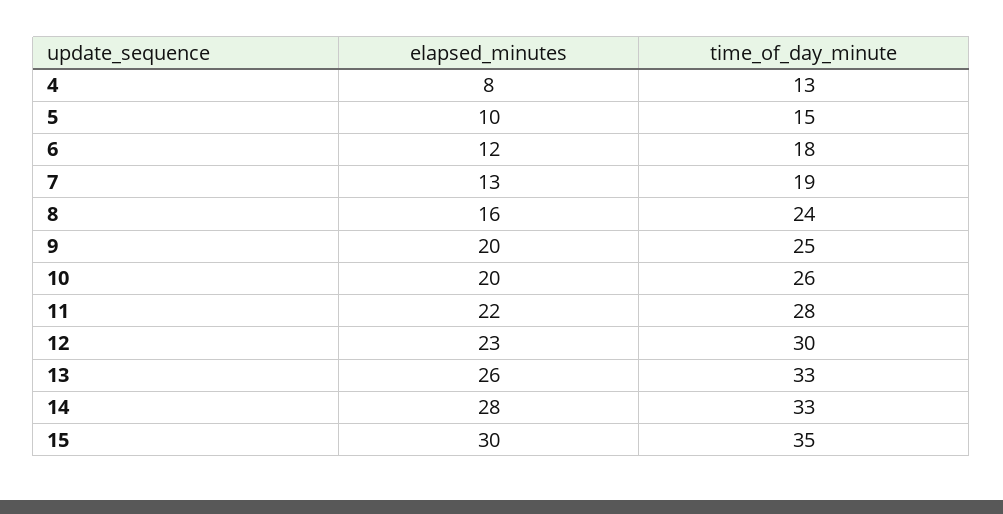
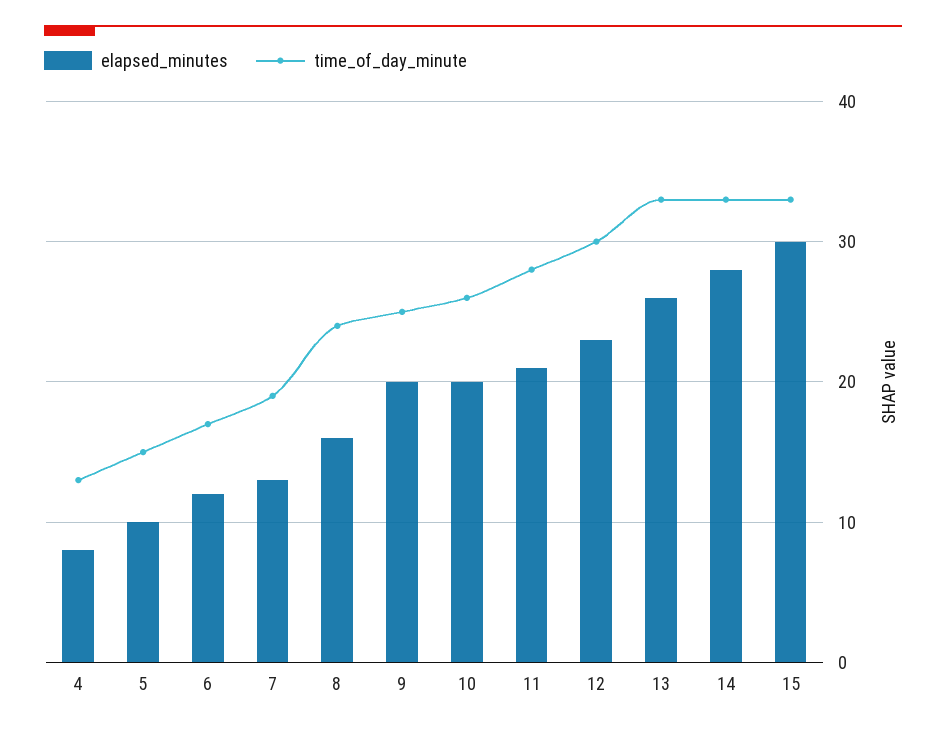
  {
    "elapsed_minutes": {
      "4": 8,
      "5": 10,
      "6": 12,
      "7": 13,
      "8": 16,
      "9": 20,
      "10": 20,
-     "11": 22,
+     "11": 21,
      "12": 23,
      "13": 26,
      "14": 28,
      "15": 30
    },
    "time_of_day_minute": {
      "4": 13,
      "5": 15,
-     "6": 18,
+     "6": 17,
      "7": 19,
      "8": 24,
      "9": 25,
      "10": 26,
      "11": 28,
      "12": 30,
      "13": 33,
      "14": 33,
-     "15": 35
+     "15": 33
    }
  }

